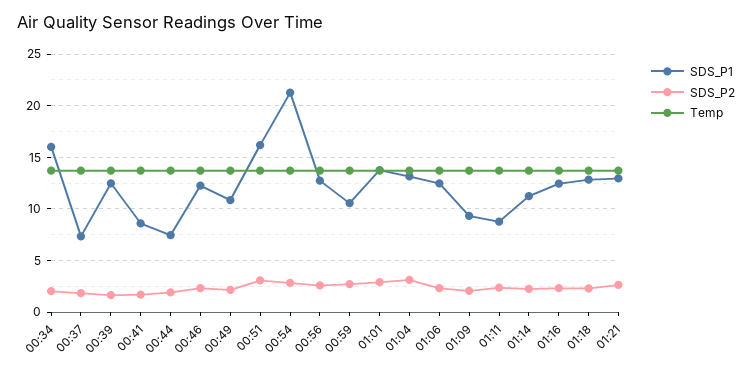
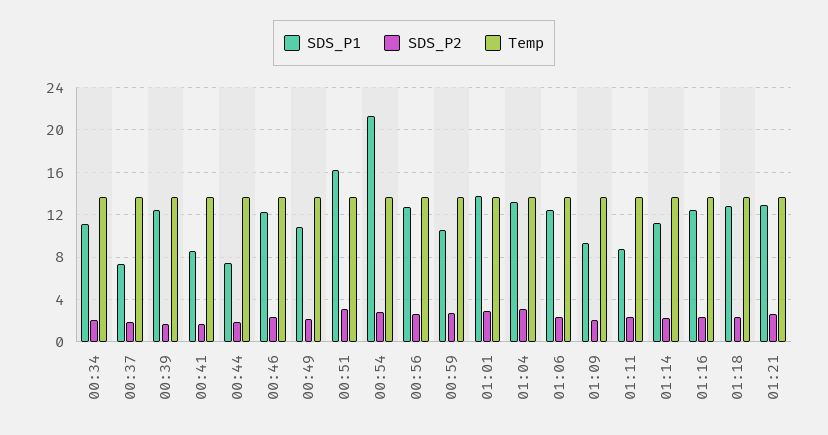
  {
    "SDS_P1": {
-     "00:34": 16,
+     "00:34": 11,
      "00:37": 7,
      "00:39": 12,
      "00:41": 9,
      "00:44": 7,
      "00:46": 12,
      "00:49": 11,
      "00:51": 16,
      "00:54": 21,
      "00:56": 13,
      "00:59": 11,
      "01:01": 14,
      "01:04": 13,
      "01:06": 12,
      "01:09": 9,
      "01:11": 9,
      "01:14": 11,
      "01:16": 12,
      "01:18": 13,
      "01:21": 13
    },
    "SDS_P2": {
      "00:34": 2,
      "00:37": 2,
      "00:39": 2,
      "00:41": 2,
      "00:44": 2,
      "00:46": 2,
      "00:49": 2,
      "00:51": 3,
      "00:54": 3,
      "00:56": 3,
      "00:59": 3,
      "01:01": 3,
      "01:04": 3,
      "01:06": 2,
      "01:09": 2,
      "01:11": 2,
      "01:14": 2,
      "01:16": 2,
      "01:18": 2,
      "01:21": 3
    },
    "Temp": {
      "00:34": 14,
      "00:37": 14,
      "00:39": 14,
      "00:41": 14,
      "00:44": 14,
      "00:46": 14,
      "00:49": 14,
      "00:51": 14,
      "00:54": 14,
      "00:56": 14,
      "00:59": 14,
      "01:01": 14,
      "01:04": 14,
      "01:06": 14,
      "01:09": 14,
      "01:11": 14,
      "01:14": 14,
      "01:16": 14,
      "01:18": 14,
      "01:21": 14
    }
  }

